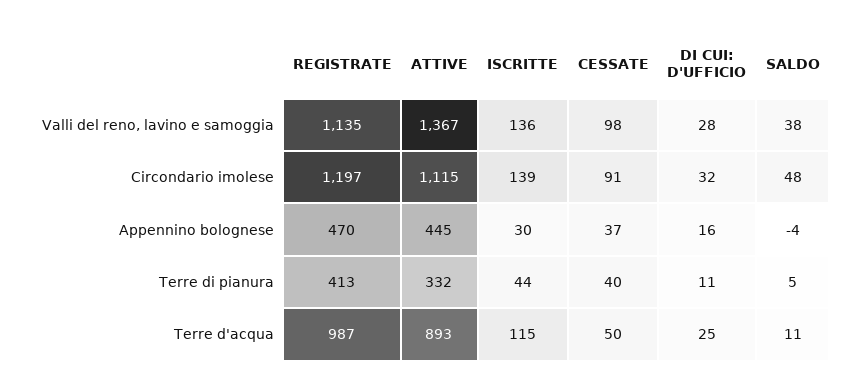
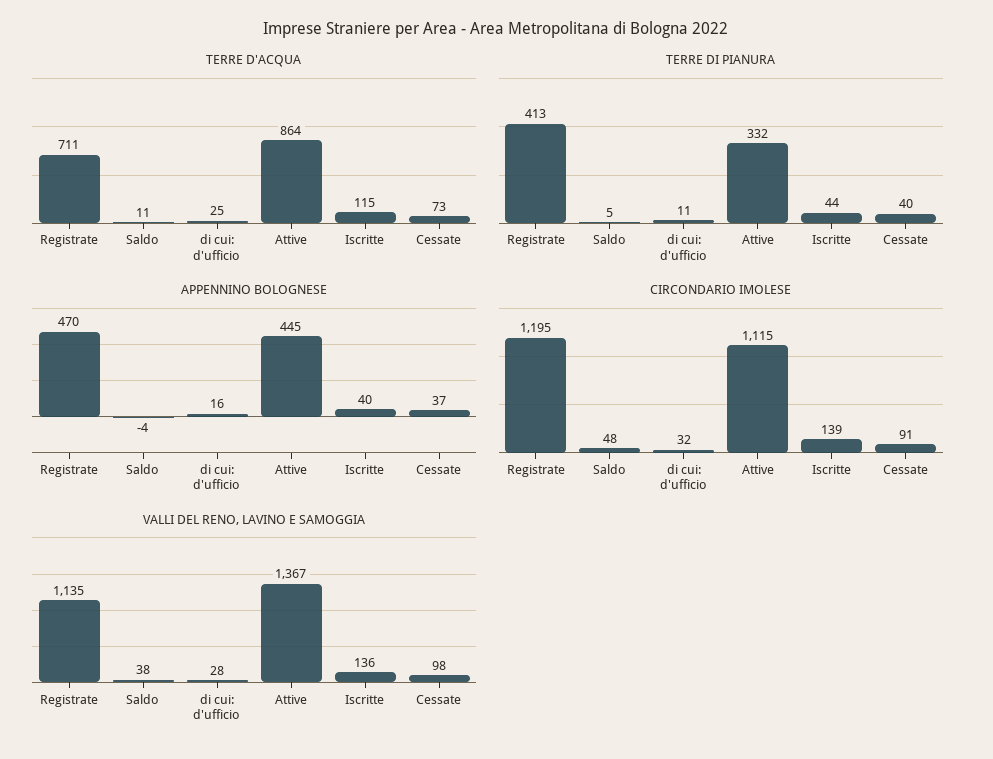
  {
    "Valli del reno, lavino e samoggia": {
      "REGISTRATE": 1135,
      "ATTIVE": 1367,
      "ISCRITTE": 136,
      "CESSATE": 98,
      "DI CUI: D'UFFICIO": 28,
      "SALDO": 38
    },
    "Circondario imolese": {
-     "REGISTRATE": 1197,
+     "REGISTRATE": 1195,
      "ATTIVE": 1115,
      "ISCRITTE": 139,
      "CESSATE": 91,
      "DI CUI: D'UFFICIO": 32,
      "SALDO": 48
    },
    "Appennino bolognese": {
      "REGISTRATE": 470,
      "ATTIVE": 445,
-     "ISCRITTE": 30,
+     "ISCRITTE": 40,
      "CESSATE": 37,
      "DI CUI: D'UFFICIO": 16,
      "SALDO": -4
    },
    "Terre di pianura": {
      "REGISTRATE": 413,
      "ATTIVE": 332,
      "ISCRITTE": 44,
      "CESSATE": 40,
      "DI CUI: D'UFFICIO": 11,
      "SALDO": 5
    },
    "Terre d'acqua": {
-     "REGISTRATE": 987,
+     "REGISTRATE": 711,
-     "ATTIVE": 893,
+     "ATTIVE": 864,
      "ISCRITTE": 115,
-     "CESSATE": 50,
+     "CESSATE": 73,
      "DI CUI: D'UFFICIO": 25,
      "SALDO": 11
    }
  }

